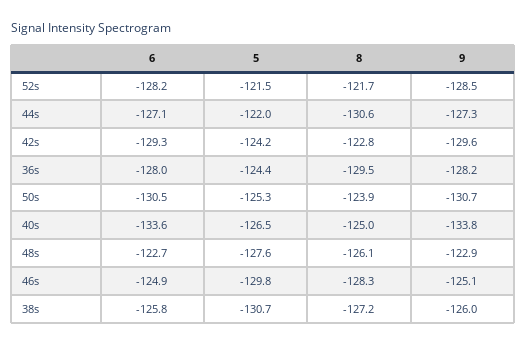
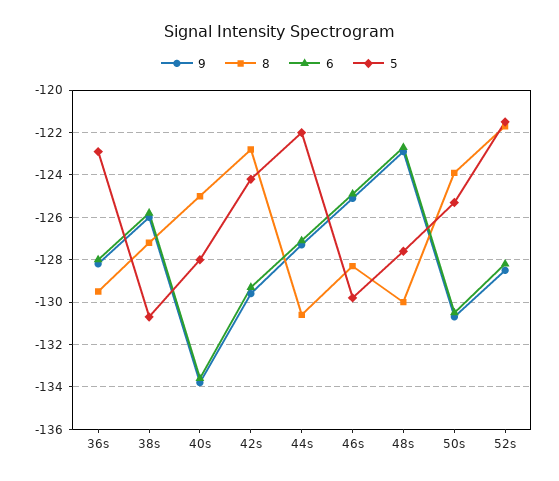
  {
    "6": {
      "52s": -128.2,
      "44s": -127.1,
      "42s": -129.3,
      "36s": -128,
      "50s": -130.5,
      "40s": -133.6,
      "48s": -122.7,
      "46s": -124.9,
      "38s": -125.8
    },
    "5": {
      "52s": -121.5,
      "44s": -122,
      "42s": -124.2,
-     "36s": -124.4,
+     "36s": -123,
      "50s": -125.3,
-     "40s": -126.5,
+     "40s": -128,
      "48s": -127.6,
      "46s": -129.8,
      "38s": -130.7
    },
    "8": {
      "52s": -121.7,
      "44s": -130.6,
      "42s": -122.8,
      "36s": -129.5,
      "50s": -123.9,
      "40s": -125,
-     "48s": -126.1,
+     "48s": -130,
      "46s": -128.3,
      "38s": -127.2
    },
    "9": {
      "52s": -128.5,
      "44s": -127.3,
      "42s": -129.6,
      "36s": -128.2,
      "50s": -130.7,
      "40s": -133.8,
      "48s": -122.9,
      "46s": -125.1,
      "38s": -126
    }
  }

